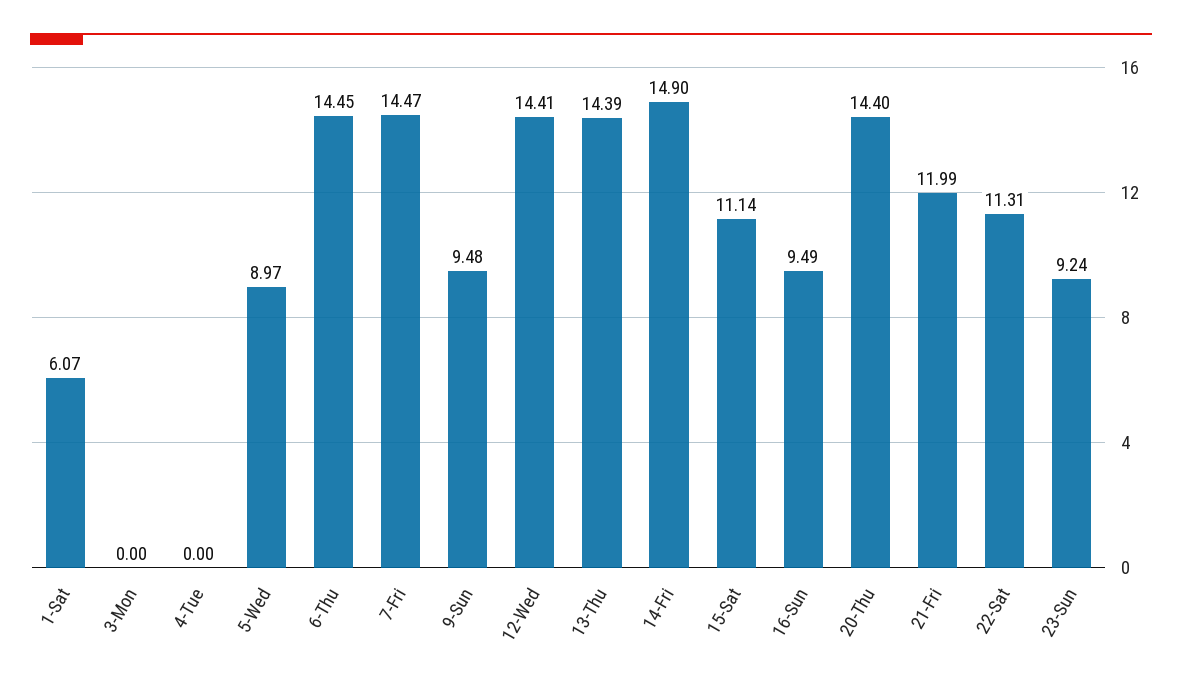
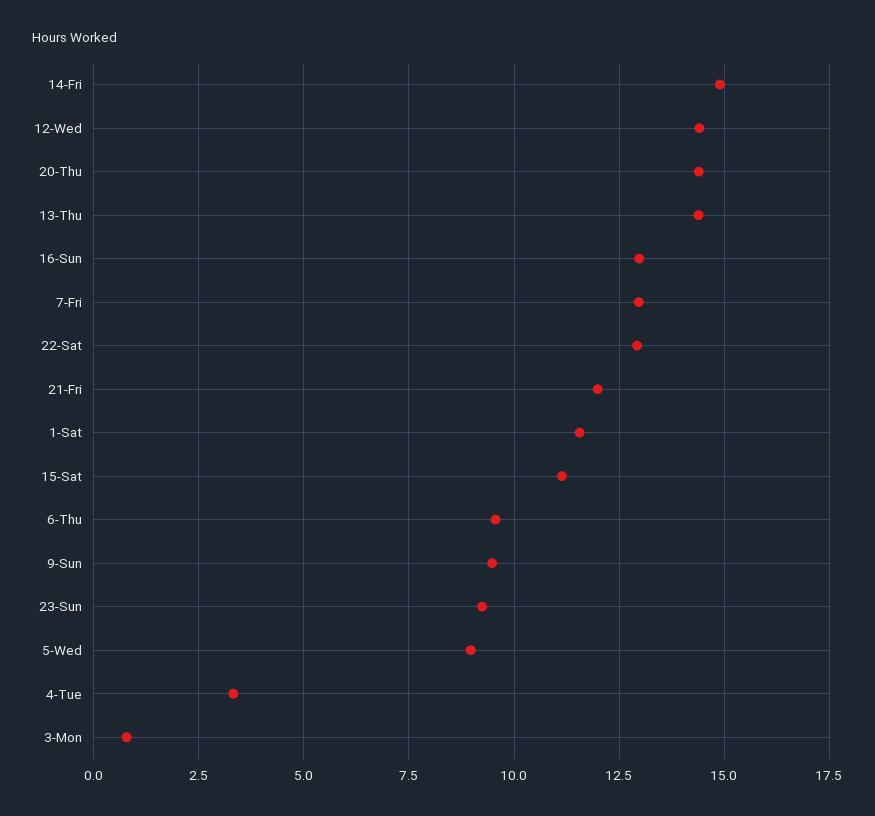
  {
-   "1-Sat": 6.07,
+   "1-Sat": 11.5,
-   "3-Mon": 0,
+   "3-Mon": 0.75,
-   "4-Tue": 0,
+   "4-Tue": 3.25,
    "5-Wed": 8.97,
-   "6-Thu": 14.45,
+   "6-Thu": 9.5,
-   "7-Fri": 14.47,
+   "7-Fri": 13,
    "9-Sun": 9.48,
    "12-Wed": 14.41,
    "13-Thu": 14.39,
    "14-Fri": 14.9,
    "15-Sat": 11.14,
-   "16-Sun": 9.49,
+   "16-Sun": 13,
    "20-Thu": 14.4,
    "21-Fri": 11.99,
-   "22-Sat": 11.31,
+   "22-Sat": 13,
    "23-Sun": 9.24
  }

